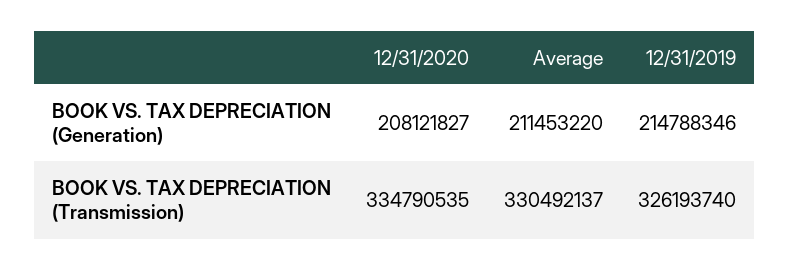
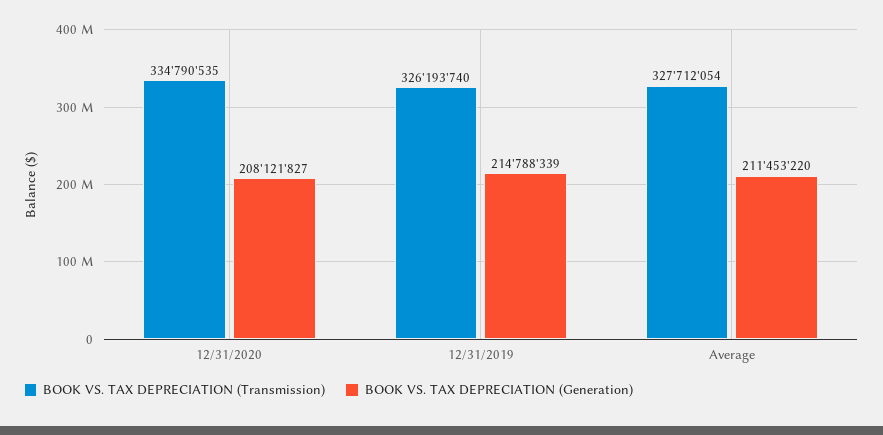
  {
    "BOOK VS. TAX DEPRECIATION (Generation)": {
      "12/31/2020": 208121827,
      "Average": 211453220,
-     "12/31/2019": 214788346
+     "12/31/2019": 214788339
    },
    "BOOK VS. TAX DEPRECIATION (Transmission)": {
      "12/31/2020": 334790535,
-     "Average": 330492137,
+     "Average": 327712054,
      "12/31/2019": 326193740
    }
  }

